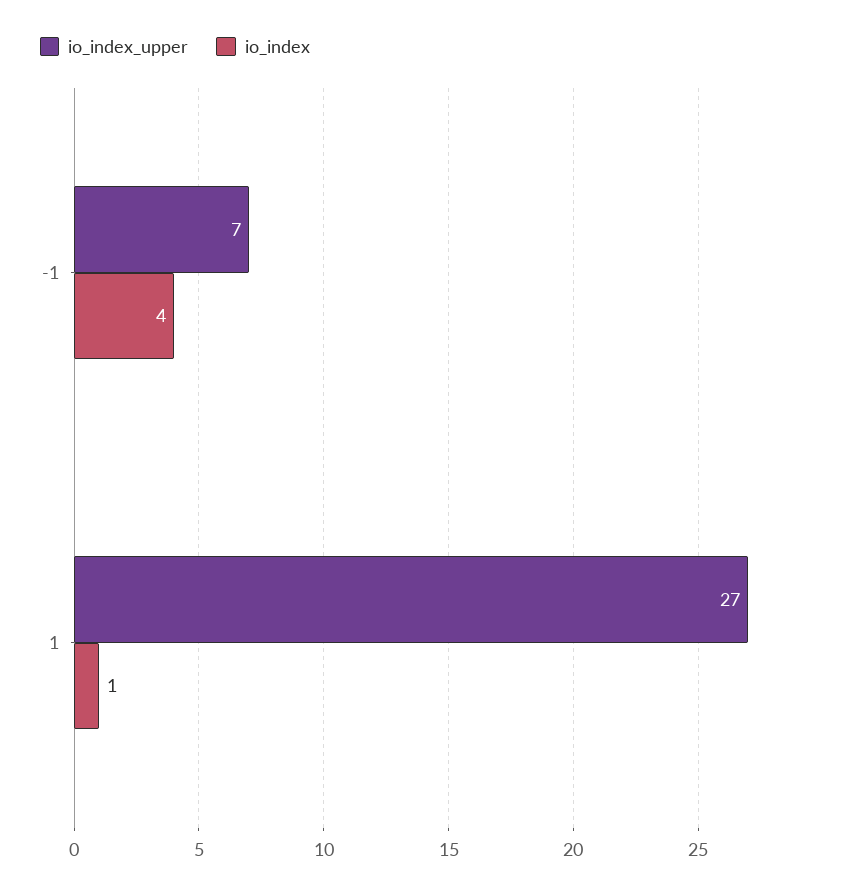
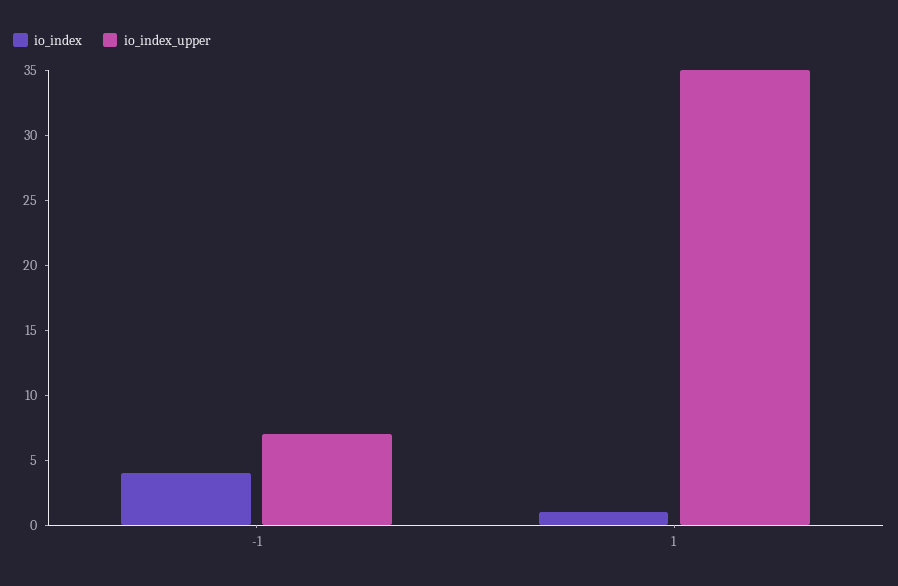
  {
    "io_index_upper": {
      "-1": 7,
-     "1": 27
+     "1": 35
    },
    "io_index": {
      "-1": 4,
      "1": 1
    }
  }

